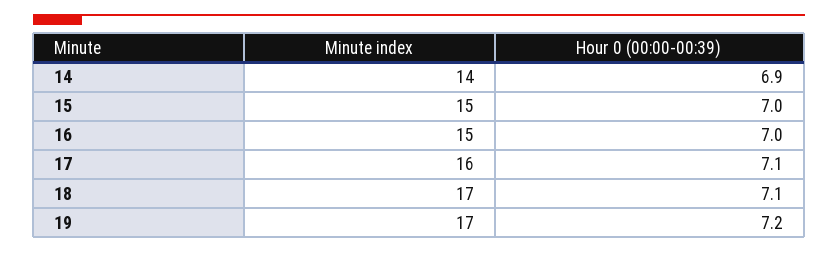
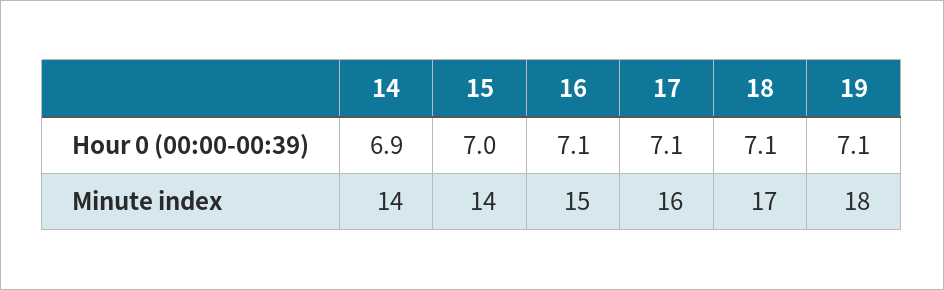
  {
    "Minute index": {
      "14": 14,
-     "15": 15,
+     "15": 14,
      "16": 15,
      "17": 16,
      "18": 17,
-     "19": 17
+     "19": 18
    },
    "Hour 0 (00:00-00:39)": {
      "14": 6.9,
      "15": 7,
-     "16": 7,
+     "16": 7.1,
      "17": 7.1,
      "18": 7.1,
-     "19": 7.2
+     "19": 7.1
    }
  }

